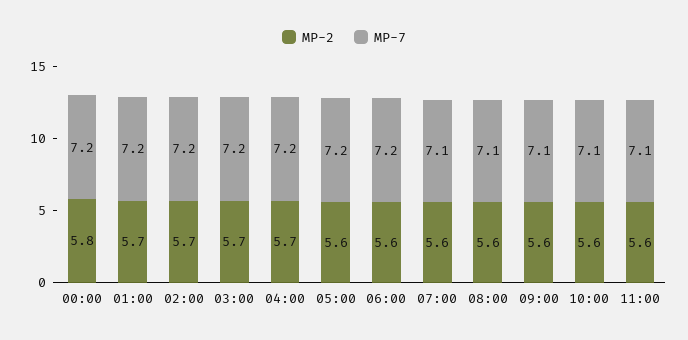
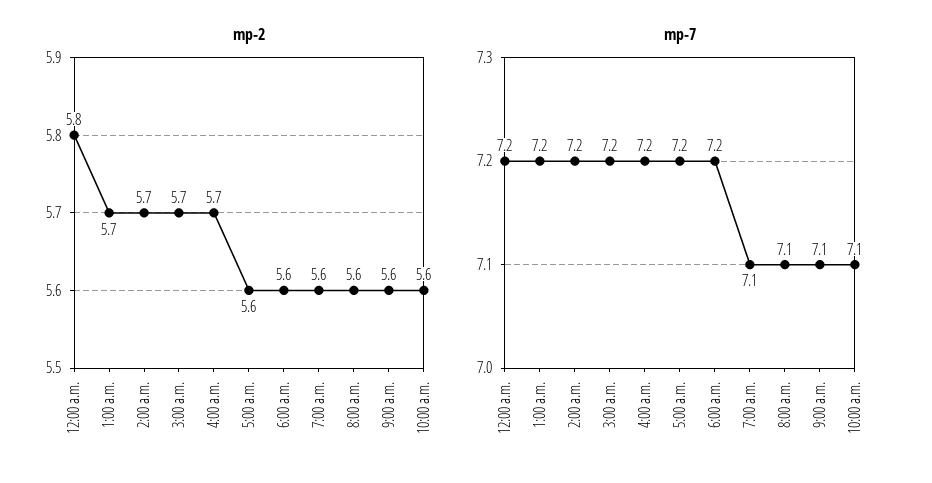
  {
    "MP-2": {
      "00:00": 5.8,
      "01:00": 5.7,
      "02:00": 5.7,
      "03:00": 5.7,
      "04:00": 5.7,
      "05:00": 5.6,
      "06:00": 5.6,
      "07:00": 5.6,
      "08:00": 5.6,
      "09:00": 5.6,
-     "10:00": 5.6,
+     "10:00": 5.6
-     "11:00": 5.6
    },
    "MP-7": {
      "00:00": 7.2,
      "01:00": 7.2,
      "02:00": 7.2,
      "03:00": 7.2,
      "04:00": 7.2,
      "05:00": 7.2,
      "06:00": 7.2,
      "07:00": 7.1,
      "08:00": 7.1,
      "09:00": 7.1,
-     "10:00": 7.1,
+     "10:00": 7.1
-     "11:00": 7.1
    }
  }

